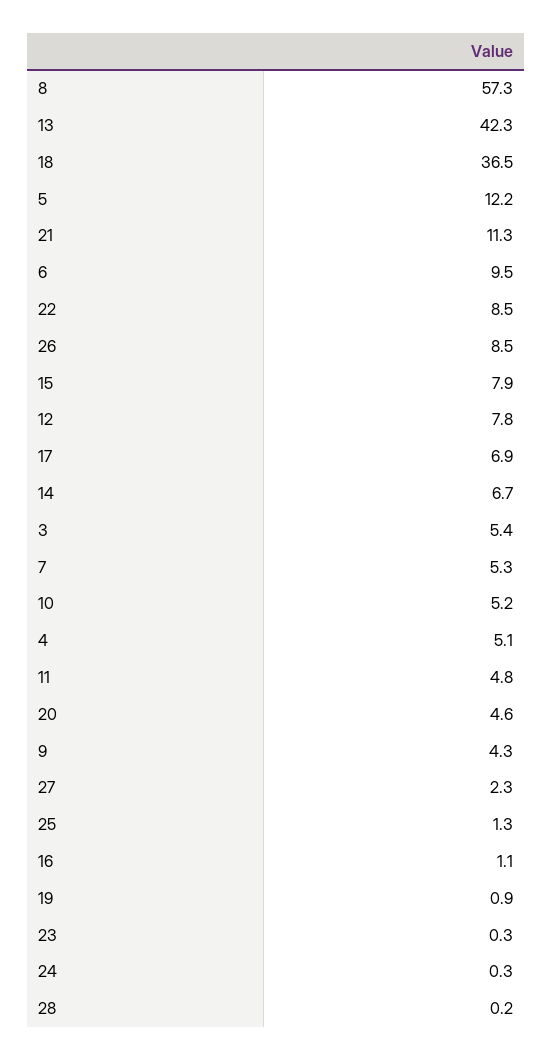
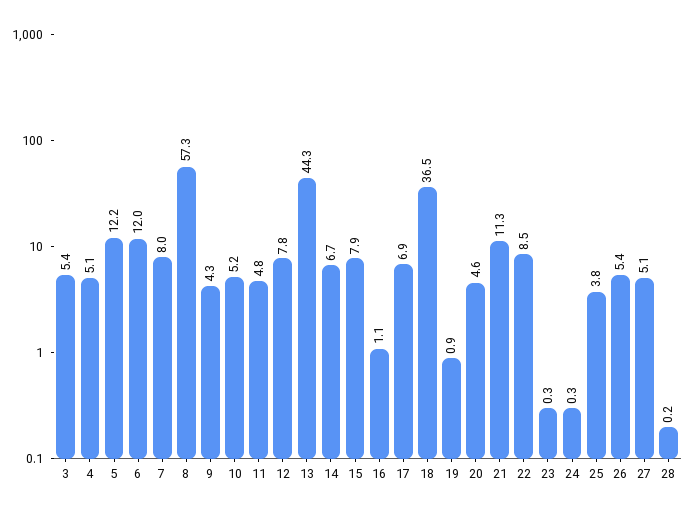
  {
    "8": 57.3,
-   "13": 42.3,
+   "13": 44.3,
    "18": 36.5,
    "5": 12.2,
    "21": 11.3,
-   "6": 9.5,
+   "6": 12,
    "22": 8.5,
-   "26": 8.5,
+   "26": 5.4,
    "15": 7.9,
    "12": 7.8,
    "17": 6.9,
    "14": 6.7,
    "3": 5.4,
-   "7": 5.3,
+   "7": 8,
    "10": 5.2,
    "4": 5.1,
    "11": 4.8,
    "20": 4.6,
    "9": 4.3,
-   "27": 2.3,
+   "27": 5.1,
-   "25": 1.3,
+   "25": 3.8,
    "16": 1.1,
    "19": 0.9,
    "23": 0.3,
    "24": 0.3,
    "28": 0.2
  }

